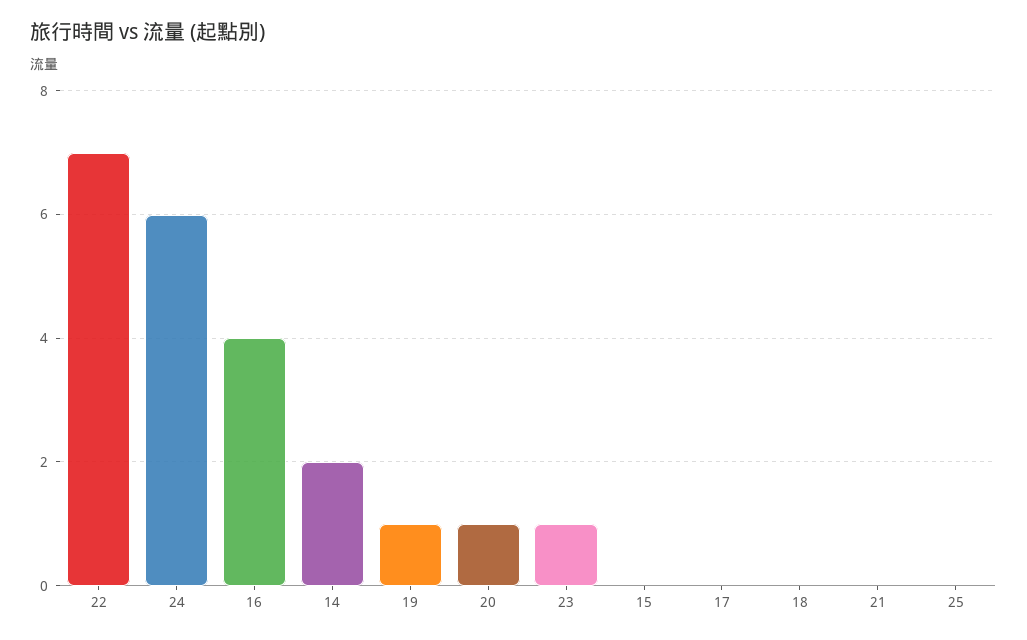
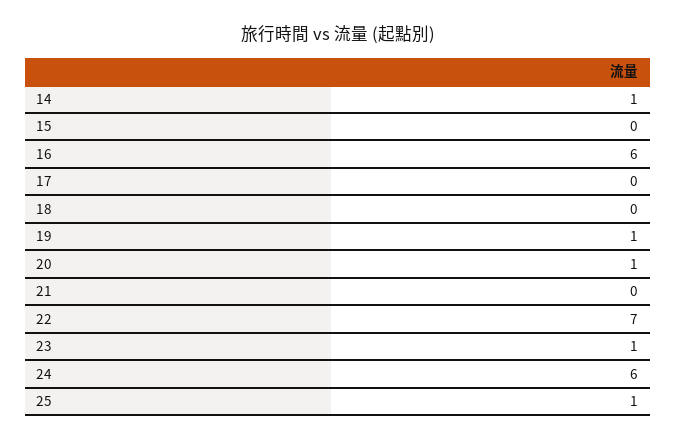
  {
    "22": 7,
    "24": 6,
-   "16": 4,
+   "16": 6,
-   "14": 2,
+   "14": 1,
    "19": 1,
    "20": 1,
    "23": 1,
    "15": 0,
    "17": 0,
    "18": 0,
    "21": 0,
-   "25": 0
+   "25": 1
  }

